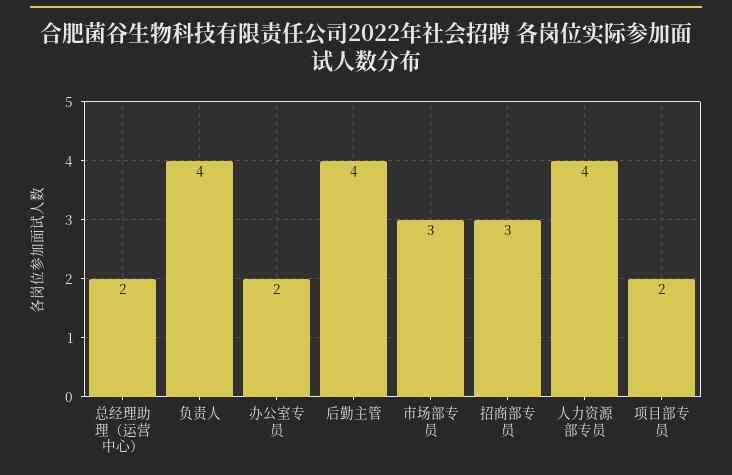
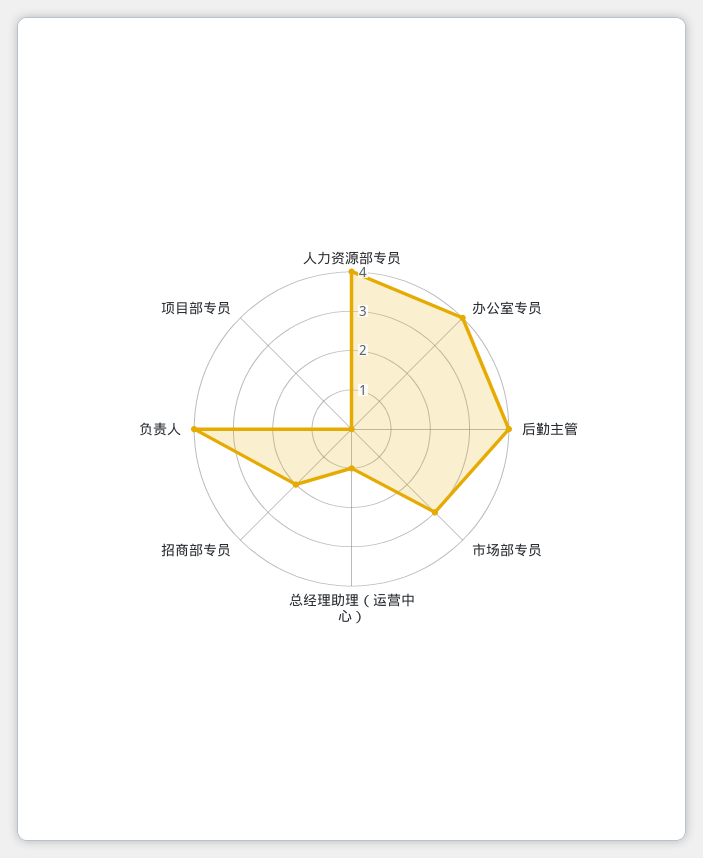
  {
-   "总经理助理（运营中心）": 2,
+   "总经理助理（运营中心）": 1,
    "负责人": 4,
-   "办公室专员": 2,
+   "办公室专员": 4,
    "后勤主管": 4,
    "市场部专员": 3,
-   "招商部专员": 3,
+   "招商部专员": 2,
    "人力资源部专员": 4,
-   "项目部专员": 2
+   "项目部专员": 0
  }

